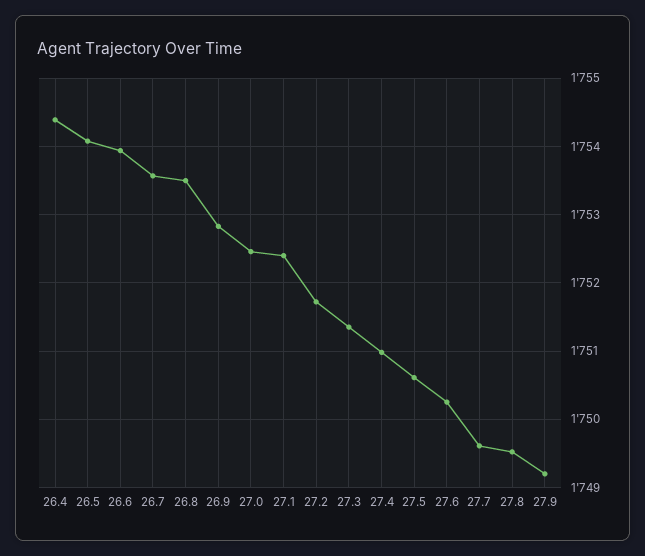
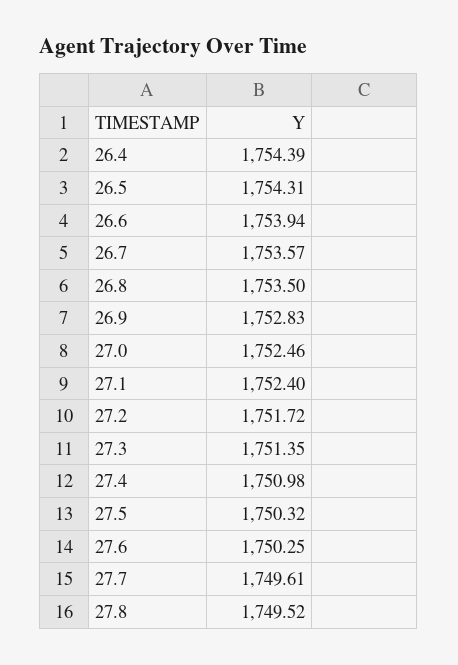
  {
    "26.4": 1754.39,
-   "26.5": 1754.1,
+   "26.5": 1754.31,
    "26.6": 1753.94,
    "26.7": 1753.57,
    "26.8": 1753.5,
    "26.9": 1752.83,
    "27.0": 1752.46,
    "27.1": 1752.4,
    "27.2": 1751.72,
    "27.3": 1751.35,
    "27.4": 1750.98,
-   "27.5": 1750.6,
+   "27.5": 1750.32,
    "27.6": 1750.25,
    "27.7": 1749.61,
-   "27.8": 1749.52,
+   "27.8": 1749.52
-   "27.9": 1749.2
  }

